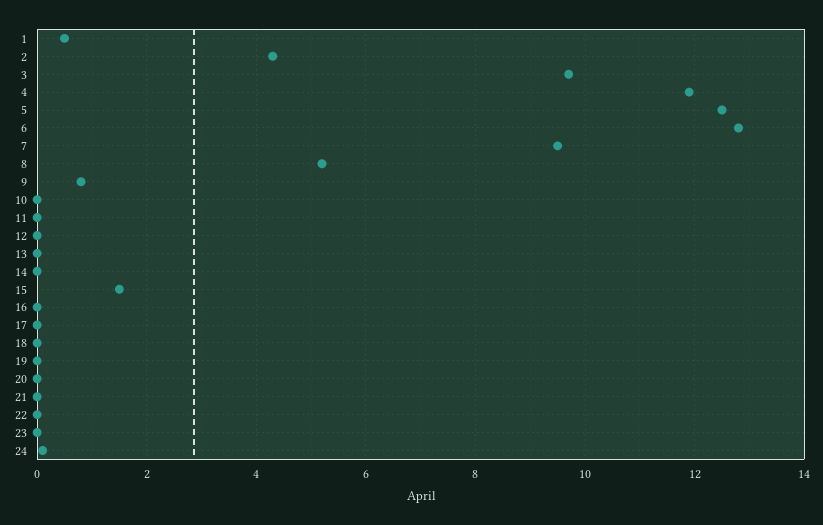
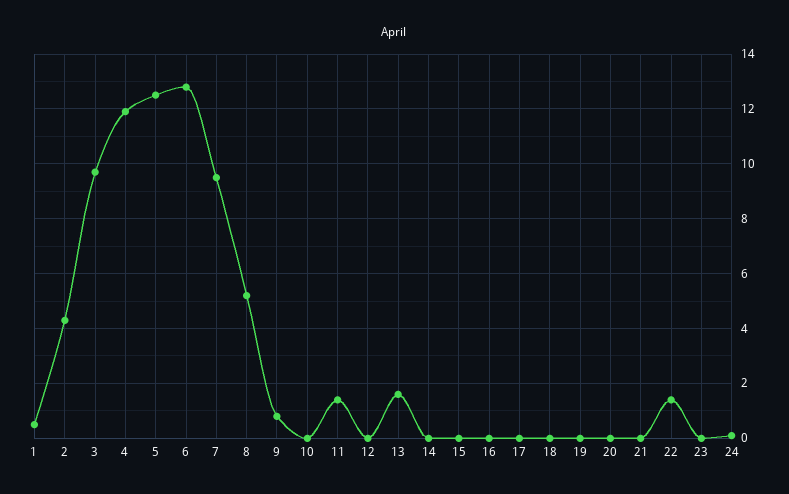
  {
    "1": 0.5,
    "2": 4.5,
    "3": 9.5,
    "4": 12,
    "5": 12.5,
    "6": 13,
    "7": 9.5,
    "8": 5,
    "9": 1,
    "10": 0,
-   "11": 0,
+   "11": 1.5,
    "12": 0,
-   "13": 0,
+   "13": 1.5,
    "14": 0,
-   "15": 1.5,
+   "15": 0,
    "16": 0,
    "17": 0,
    "18": 0,
    "19": 0,
    "20": 0,
    "21": 0,
-   "22": 0,
+   "22": 1.5,
    "23": 0,
    "24": 0
  }

